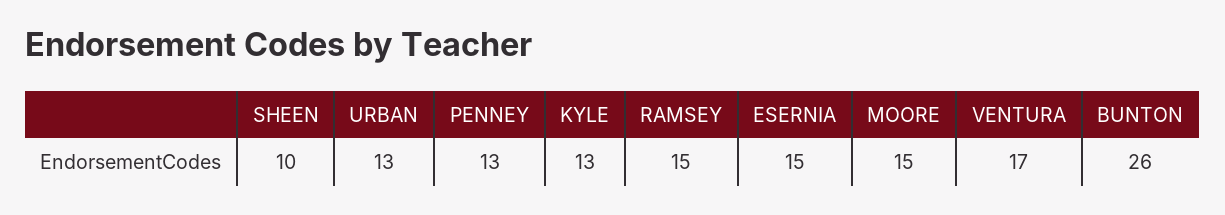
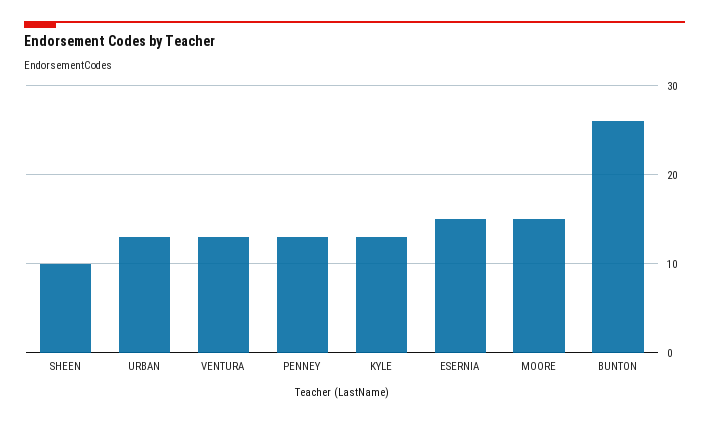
  {
    "SHEEN": 10,
    "URBAN": 13,
    "PENNEY": 13,
    "KYLE": 13,
-   "RAMSEY": 15,
    "ESERNIA": 15,
    "MOORE": 15,
-   "VENTURA": 17,
+   "VENTURA": 13,
    "BUNTON": 26
  }

